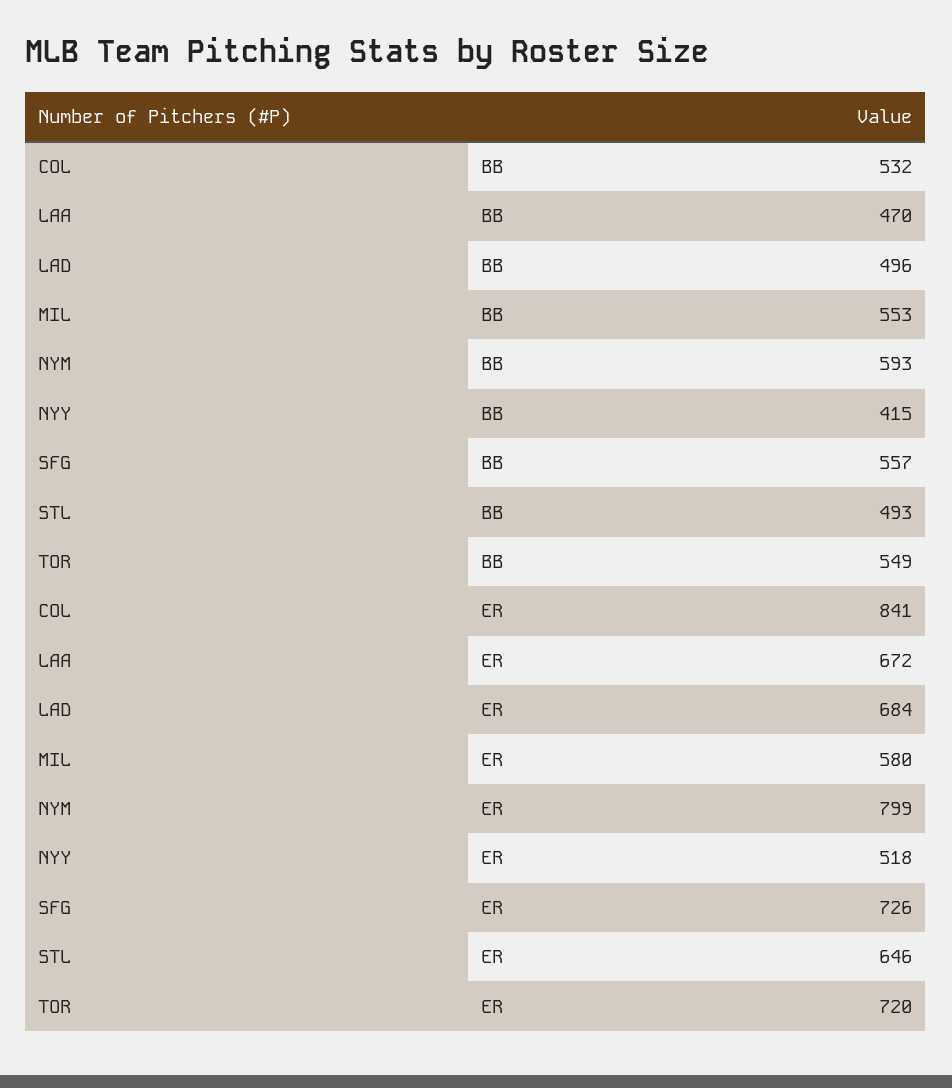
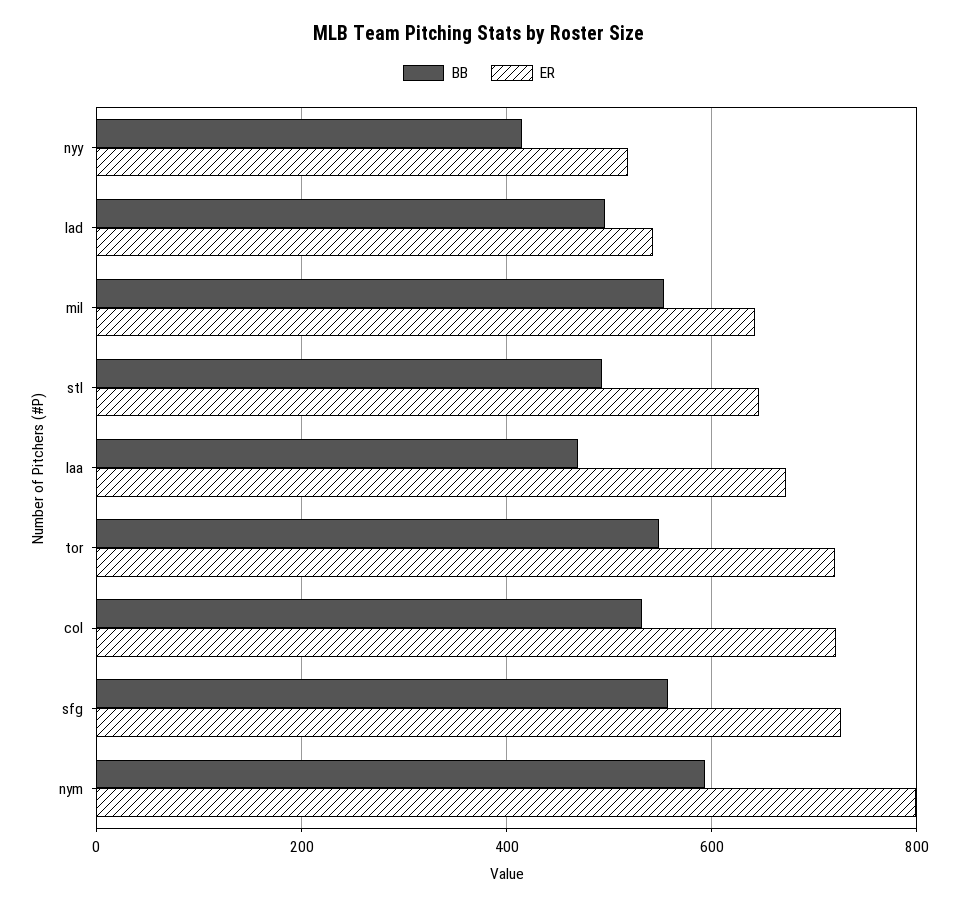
  {
    "BB": {
      "COL": 532,
      "LAA": 470,
      "LAD": 496,
      "MIL": 553,
      "NYM": 593,
      "NYY": 415,
      "SFG": 557,
      "STL": 493,
      "TOR": 549
    },
    "ER": {
-     "COL": 841,
+     "COL": 720,
      "LAA": 672,
-     "LAD": 684,
+     "LAD": 540,
-     "MIL": 580,
+     "MIL": 640,
      "NYM": 799,
      "NYY": 518,
      "SFG": 726,
      "STL": 646,
      "TOR": 720
    }
  }

